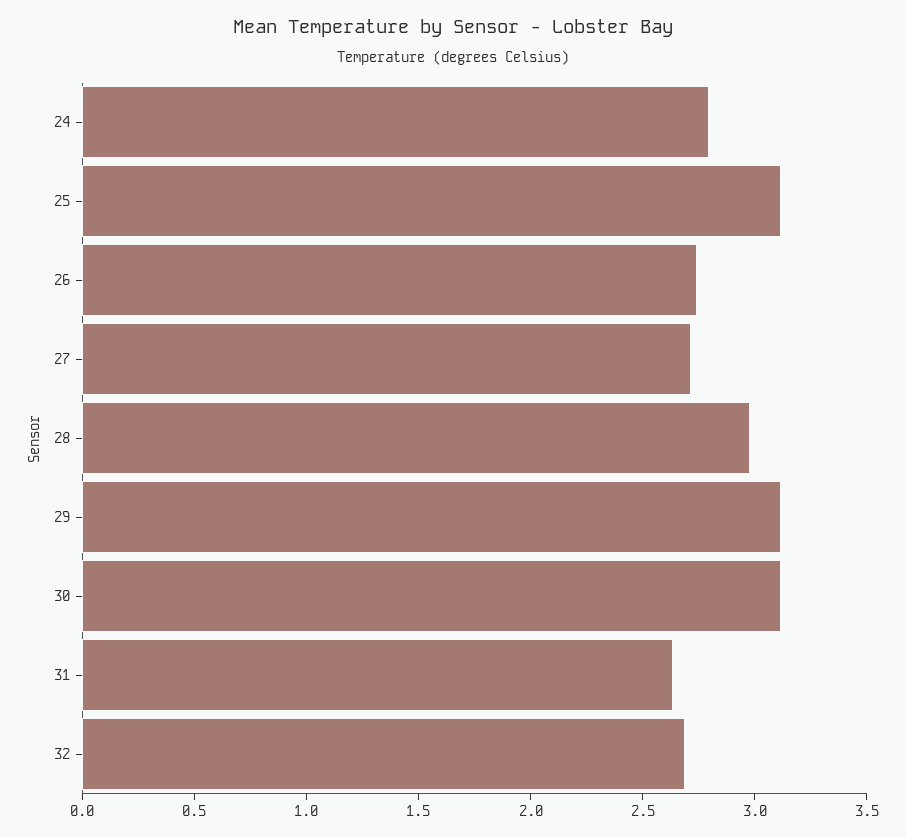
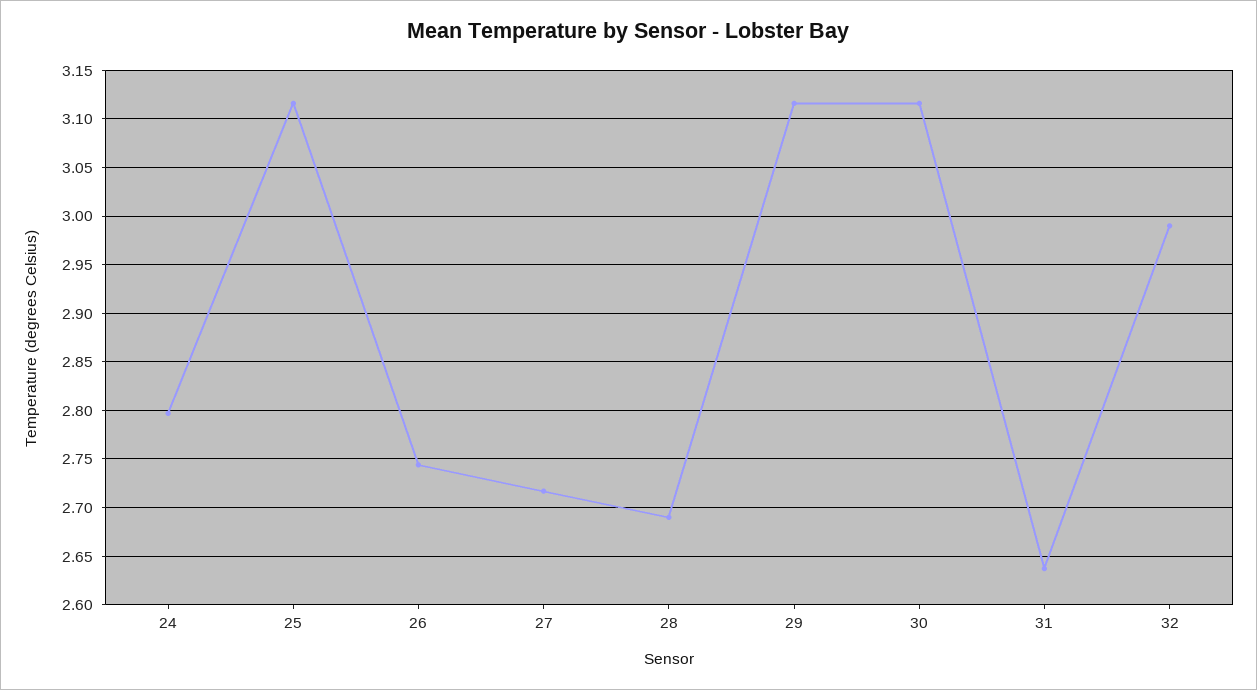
  {
    "24": 2.8,
    "25": 3.12,
    "26": 2.74,
    "27": 2.72,
-   "28": 3,
+   "28": 2.69,
    "29": 3.12,
    "30": 3.12,
    "31": 2.64,
-   "32": 2.7
+   "32": 2.99
  }

